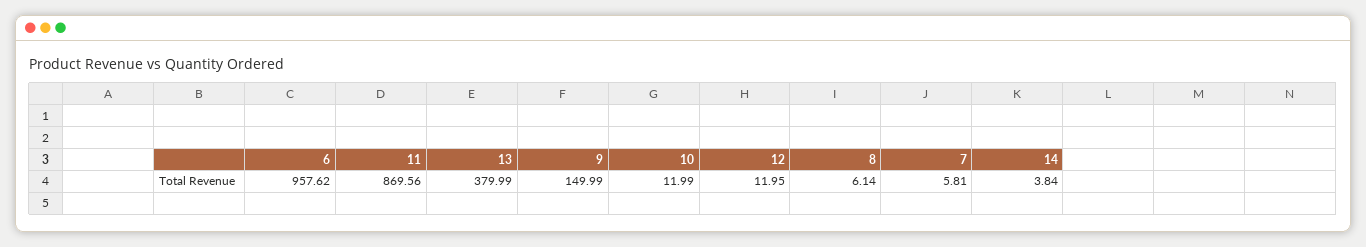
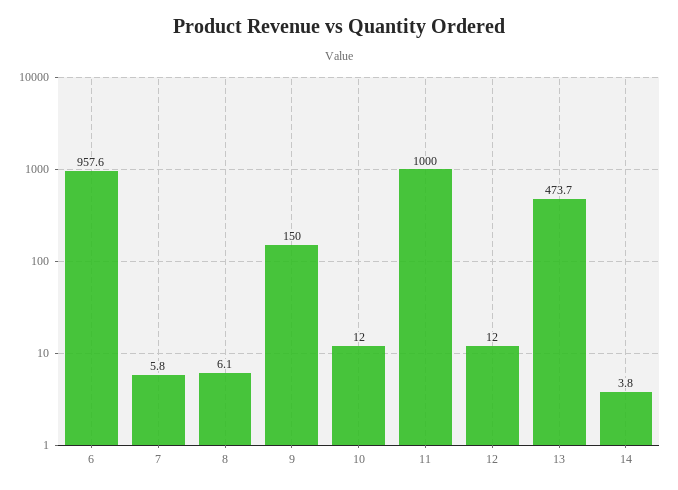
  {
    "6": 957.62,
-   "11": 869.56,
+   "11": 1000,
-   "13": 379.99,
+   "13": 473.7,
    "9": 149.99,
    "10": 11.99,
    "12": 11.95,
    "8": 6.14,
    "7": 5.81,
    "14": 3.84
  }

